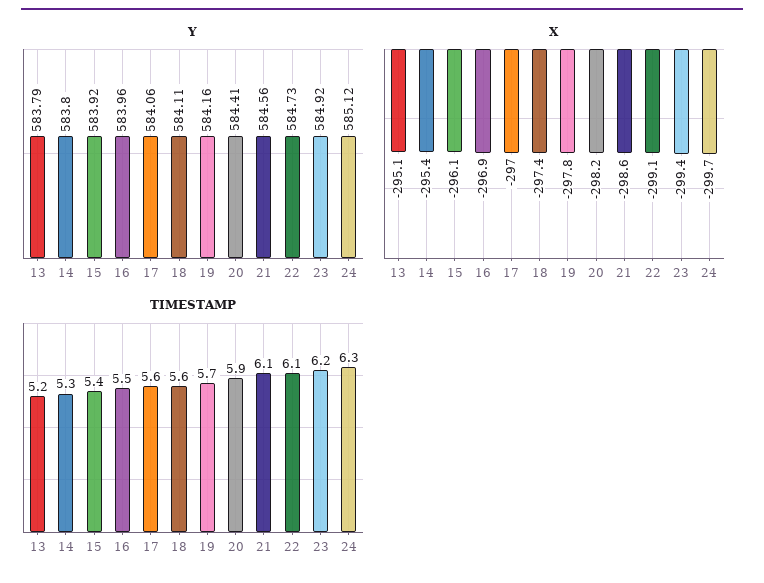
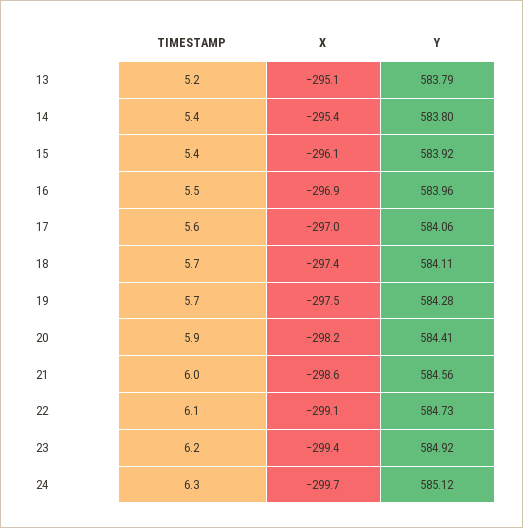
  {
    "Y": {
      "13": 583.79,
      "14": 583.8,
      "15": 583.92,
      "16": 583.96,
      "17": 584.06,
      "18": 584.11,
-     "19": 584.16,
+     "19": 584.28,
      "20": 584.41,
      "21": 584.56,
      "22": 584.73,
      "23": 584.92,
      "24": 585.12
    },
    "X": {
      "13": -295.1,
      "14": -295.4,
      "15": -296.1,
      "16": -296.9,
      "17": -297,
      "18": -297.4,
-     "19": -297.8,
+     "19": -297.5,
      "20": -298.2,
      "21": -298.6,
      "22": -299.1,
      "23": -299.4,
      "24": -299.7
    },
    "TIMESTAMP": {
      "13": 5.2,
-     "14": 5.3,
+     "14": 5.4,
      "15": 5.4,
      "16": 5.5,
      "17": 5.6,
-     "18": 5.6,
+     "18": 5.7,
      "19": 5.7,
      "20": 5.9,
-     "21": 6.1,
+     "21": 6,
      "22": 6.1,
      "23": 6.2,
      "24": 6.3
    }
  }

